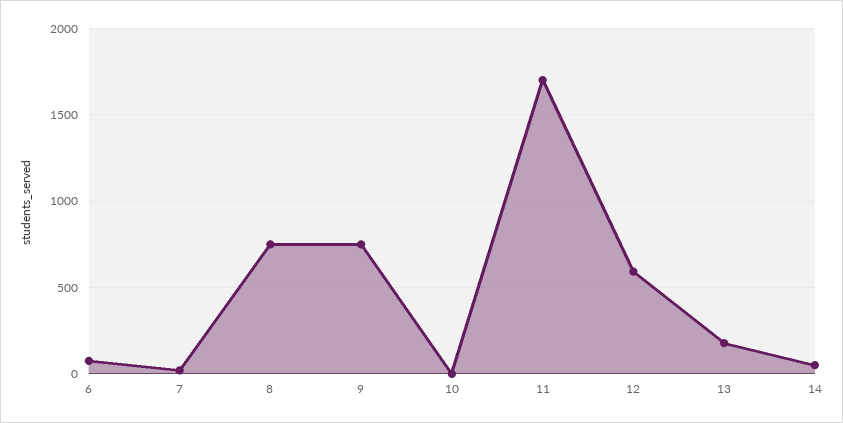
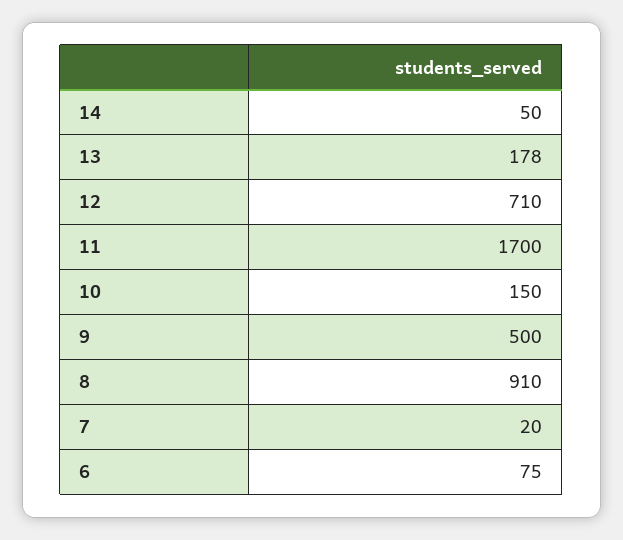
  {
    "6": 75,
    "7": 20,
-   "8": 750,
+   "8": 910,
-   "9": 750,
+   "9": 500,
-   "10": 0,
+   "10": 150,
    "11": 1700,
-   "12": 600,
+   "12": 710,
    "13": 178,
    "14": 50
  }

